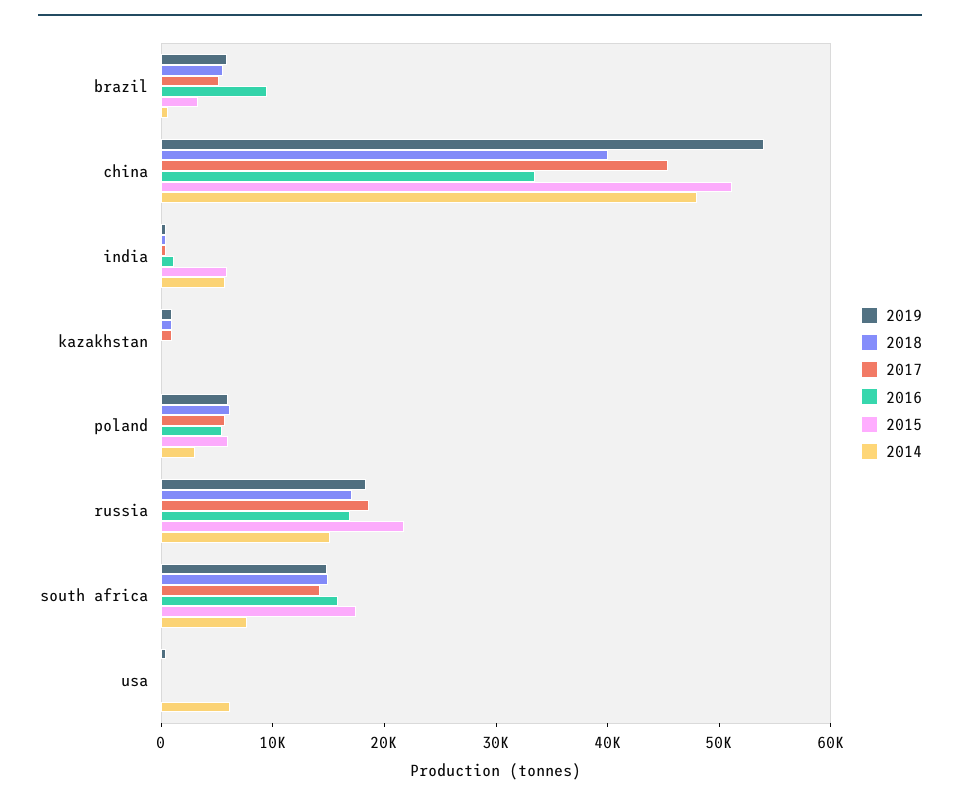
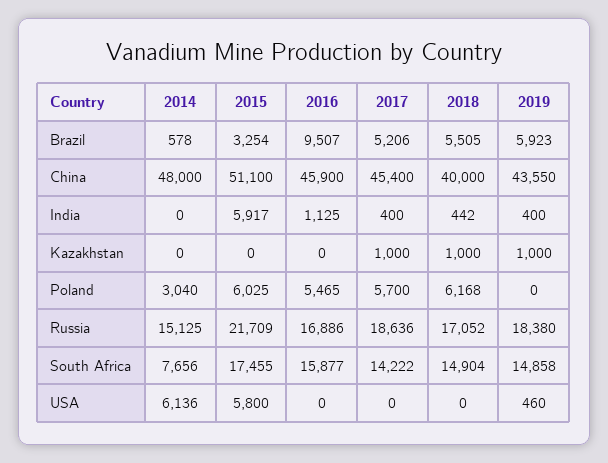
  {
    "2019": {
      "brazil": 5923,
-     "china": 54000,
+     "china": 43550,
      "india": 400,
      "kazakhstan": 1000,
-     "poland": 6000,
+     "poland": 0,
      "russia": 18380,
      "south africa": 14858,
      "usa": 460
    },
    "2018": {
      "brazil": 5505,
      "china": 40000,
      "india": 442,
      "kazakhstan": 1000,
      "poland": 6168,
      "russia": 17052,
      "south africa": 14904,
      "usa": 0
    },
    "2017": {
      "brazil": 5206,
      "china": 45400,
      "india": 400,
      "kazakhstan": 1000,
      "poland": 5700,
      "russia": 18636,
      "south africa": 14222,
      "usa": 0
    },
    "2016": {
      "brazil": 9507,
-     "china": 34000,
+     "china": 45900,
      "india": 1125,
      "kazakhstan": 0,
      "poland": 5465,
      "russia": 16886,
      "south africa": 15877,
      "usa": 0
    },
    "2015": {
      "brazil": 3254,
      "china": 51100,
      "india": 5917,
      "kazakhstan": 0,
      "poland": 6025,
      "russia": 21709,
      "south africa": 17455,
-     "usa": 0
+     "usa": 5800
    },
    "2014": {
      "brazil": 578,
      "china": 48000,
-     "india": 6000,
+     "india": 0,
      "kazakhstan": 0,
      "poland": 3040,
      "russia": 15125,
      "south africa": 7656,
      "usa": 6136
    }
  }

